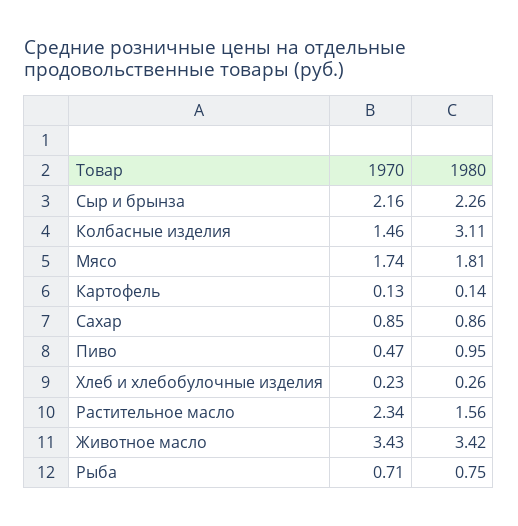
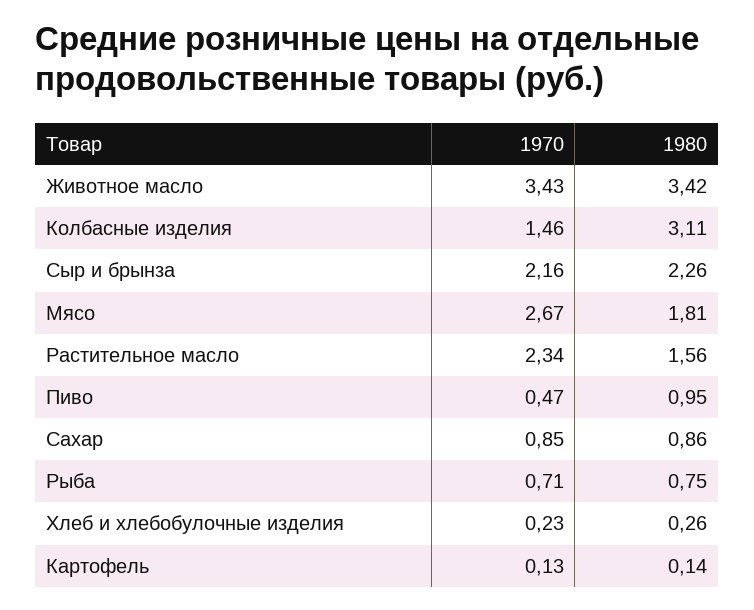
  {
    "1970": {
      "Сыр и брынза": 2.16,
      "Колбасные изделия": 1.46,
-     "Мясо": 1.74,
+     "Мясо": 2.67,
      "Картофель": 0.13,
      "Сахар": 0.85,
      "Пиво": 0.47,
      "Хлеб и хлебобулочные изделия": 0.23,
      "Растительное масло": 2.34,
      "Животное масло": 3.43,
      "Рыба": 0.71
    },
    "1980": {
      "Сыр и брынза": 2.26,
      "Колбасные изделия": 3.11,
      "Мясо": 1.81,
      "Картофель": 0.14,
      "Сахар": 0.86,
      "Пиво": 0.95,
      "Хлеб и хлебобулочные изделия": 0.26,
      "Растительное масло": 1.56,
      "Животное масло": 3.42,
      "Рыба": 0.75
    }
  }

